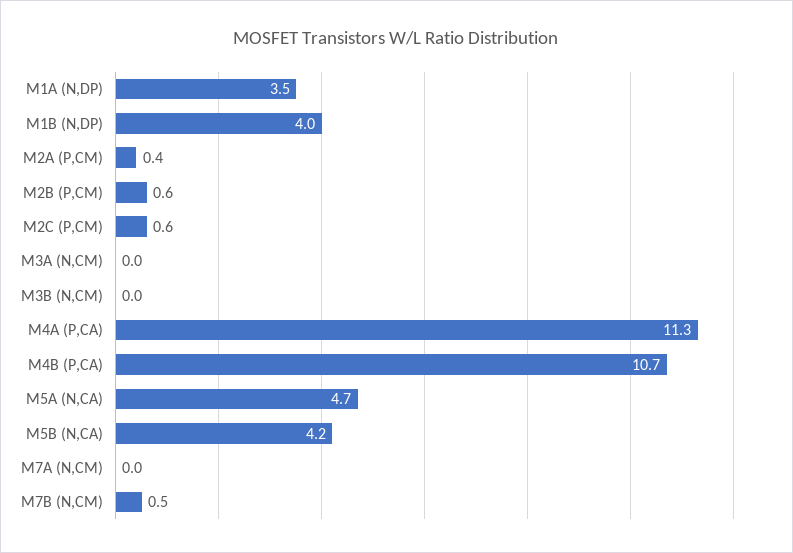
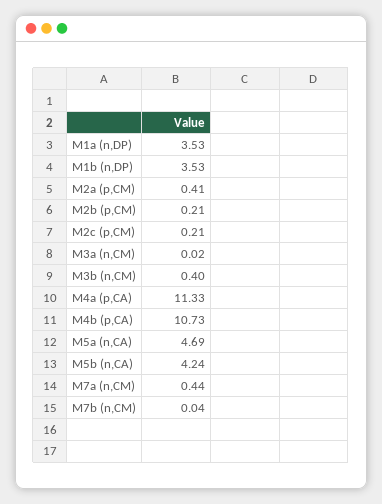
  {
    "M1A (N,DP)": 3.53,
-   "M1B (N,DP)": 4,
+   "M1B (N,DP)": 3.53,
    "M2A (P,CM)": 0.41,
-   "M2B (P,CM)": 0.6,
+   "M2B (P,CM)": 0.21,
-   "M2C (P,CM)": 0.6,
+   "M2C (P,CM)": 0.21,
    "M3A (N,CM)": 0.02,
-   "M3B (N,CM)": 0,
+   "M3B (N,CM)": 0.4,
    "M4A (P,CA)": 11.33,
    "M4B (P,CA)": 10.73,
    "M5A (N,CA)": 4.69,
    "M5B (N,CA)": 4.24,
-   "M7A (N,CM)": 0,
+   "M7A (N,CM)": 0.44,
-   "M7B (N,CM)": 0.5
+   "M7B (N,CM)": 0.04
  }

